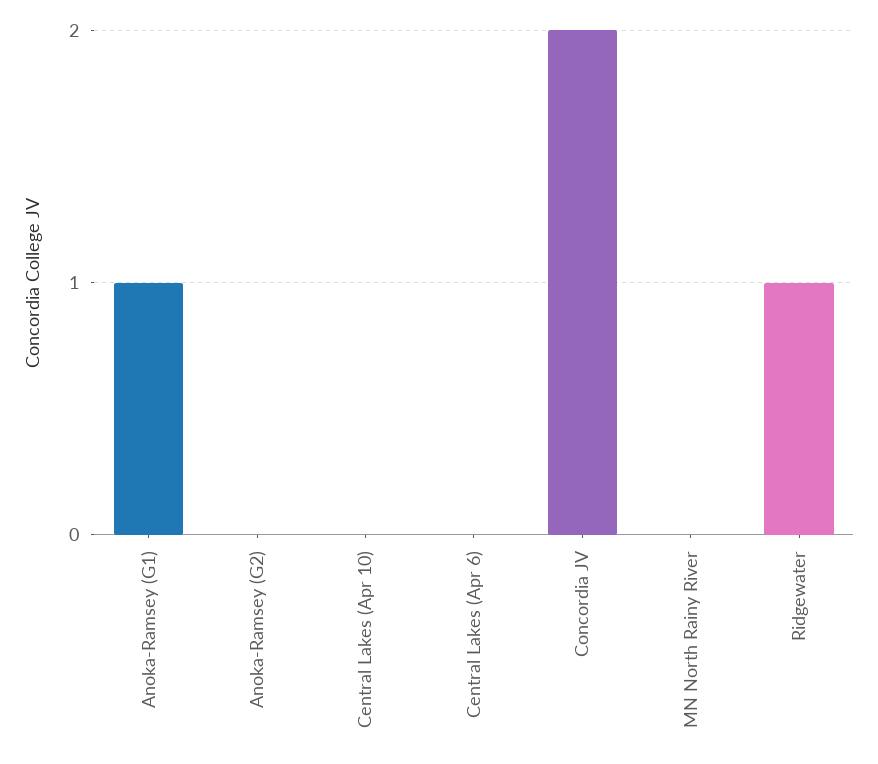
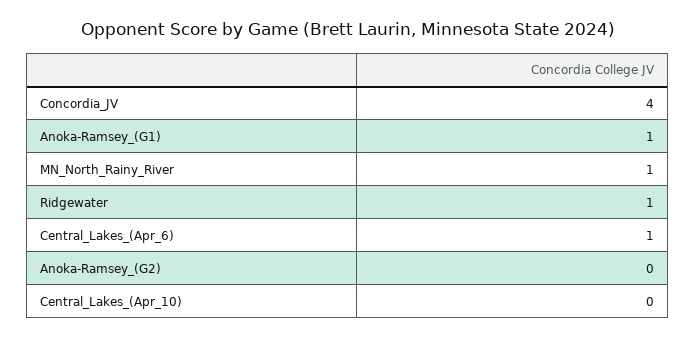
  {
    "Anoka-Ramsey (G1)": 1,
    "Anoka-Ramsey (G2)": 0,
    "Central Lakes (Apr 10)": 0,
-   "Central Lakes (Apr 6)": 0,
+   "Central Lakes (Apr 6)": 1,
-   "Concordia JV": 2,
+   "Concordia JV": 4,
-   "MN North Rainy River": 0,
+   "MN North Rainy River": 1,
    "Ridgewater": 1
  }

